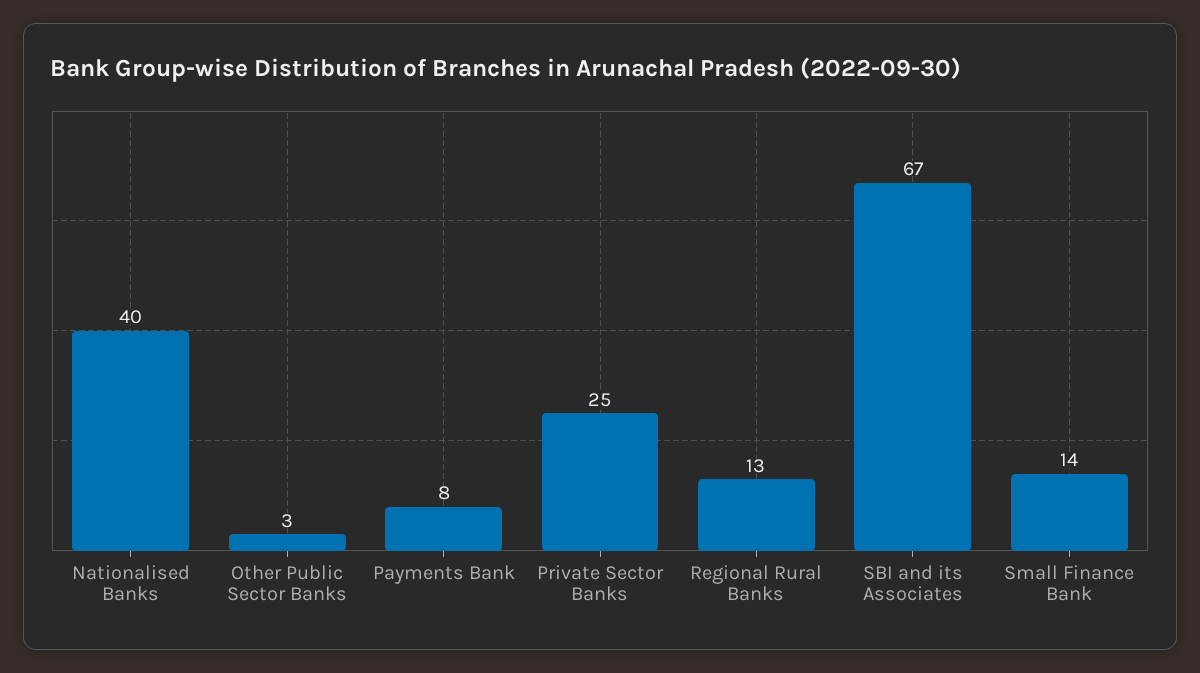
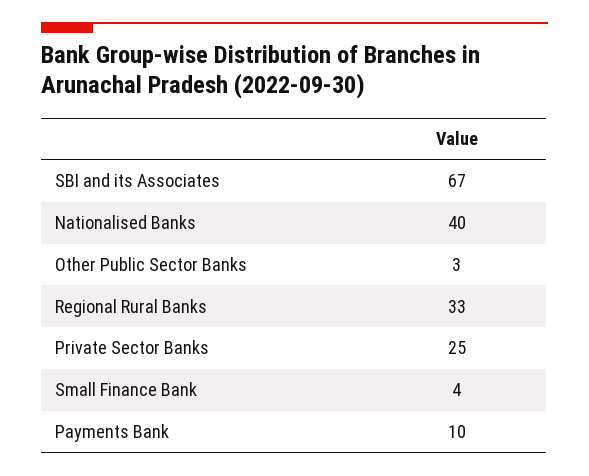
  {
    "Nationalised Banks": 40,
    "Other Public Sector Banks": 3,
-   "Payments Bank": 8,
+   "Payments Bank": 10,
    "Private Sector Banks": 25,
-   "Regional Rural Banks": 13,
+   "Regional Rural Banks": 33,
    "SBI and its Associates": 67,
-   "Small Finance Bank": 14
+   "Small Finance Bank": 4
  }

